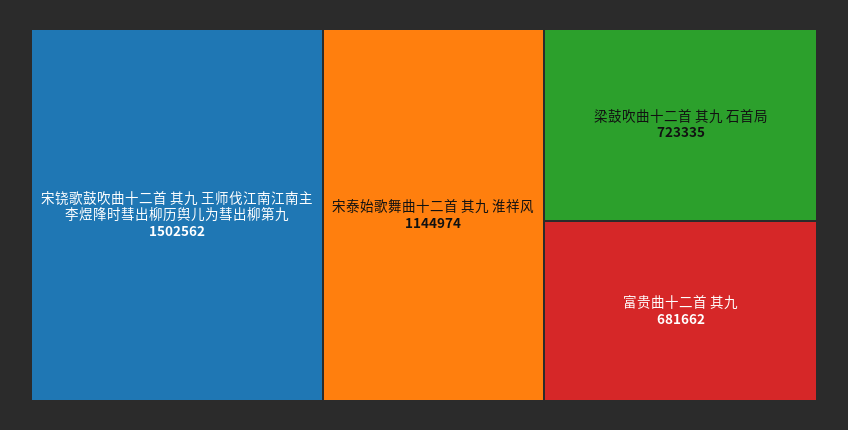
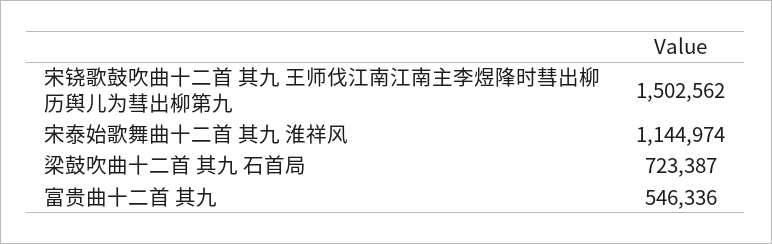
  {
    "宋铙歌鼓吹曲十二首 其九 王师伐江南江南主李煜䧏时彗出柳历舆儿为彗出柳第九": 1502562,
    "宋泰始歌舞曲十二首 其九 淮祥风": 1144974,
-   "梁鼓吹曲十二首 其九 石首局": 723335,
+   "梁鼓吹曲十二首 其九 石首局": 723387,
-   "富贵曲十二首 其九": 681662
+   "富贵曲十二首 其九": 546336
  }

